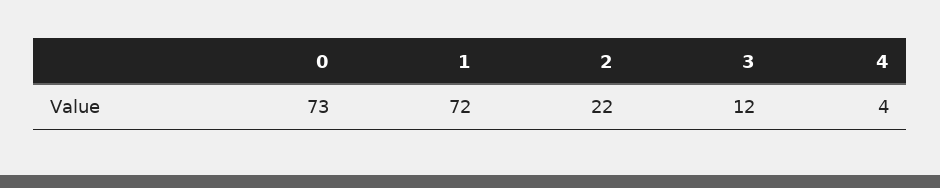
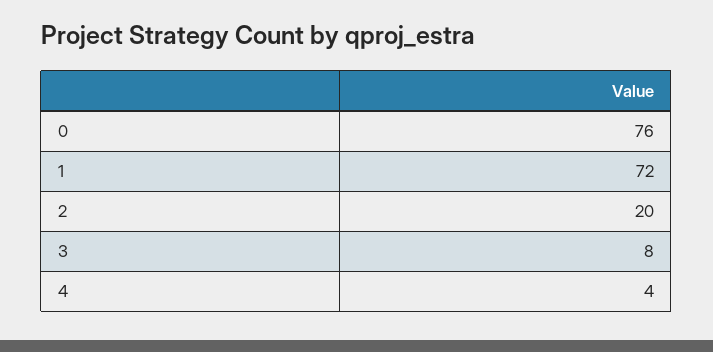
  {
-   "0": 73,
+   "0": 76,
    "1": 72,
-   "2": 22,
+   "2": 20,
-   "3": 12,
+   "3": 8,
    "4": 4
  }

